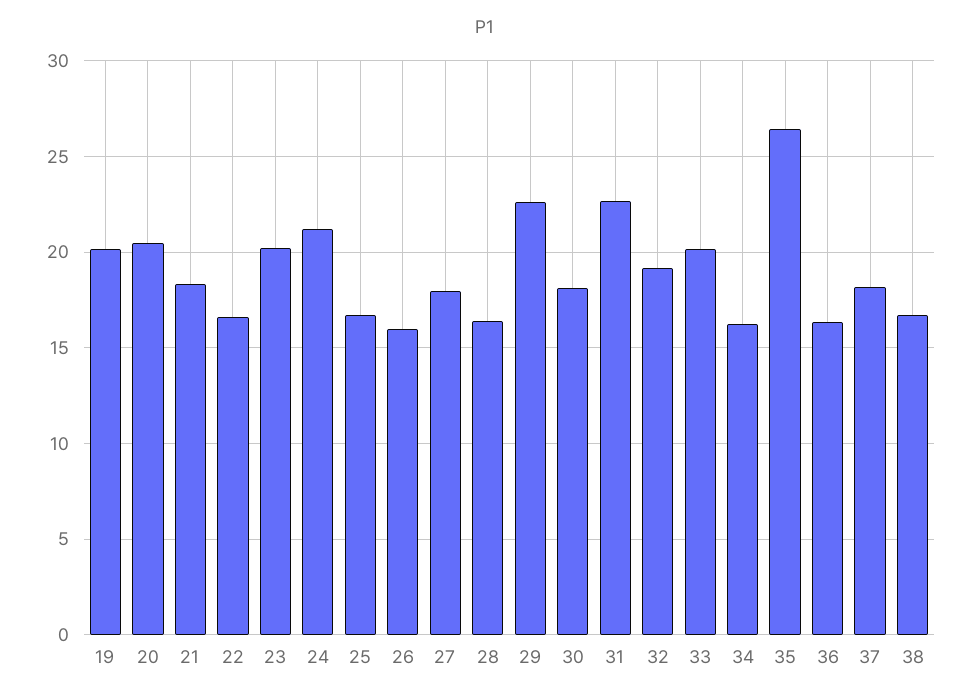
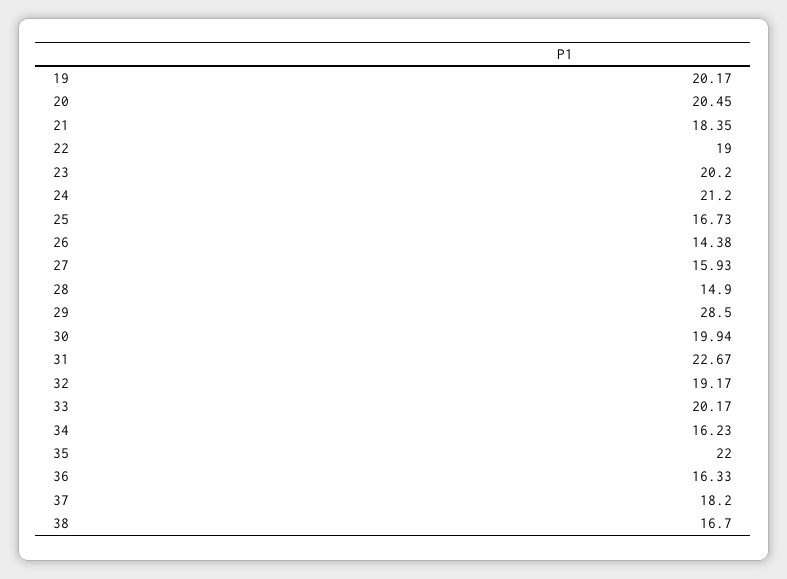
  {
    "19": 20.17,
    "20": 20.45,
    "21": 18.35,
-   "22": 16.5,
+   "22": 19,
    "23": 20.2,
    "24": 21.2,
    "25": 16.73,
-   "26": 16,
+   "26": 14.38,
-   "27": 18,
+   "27": 15.93,
-   "28": 16.5,
+   "28": 14.9,
-   "29": 22.5,
+   "29": 28.5,
-   "30": 18,
+   "30": 19.94,
    "31": 22.67,
    "32": 19.17,
    "33": 20.17,
    "34": 16.23,
-   "35": 26.5,
+   "35": 22,
    "36": 16.33,
    "37": 18.2,
    "38": 16.7
  }

